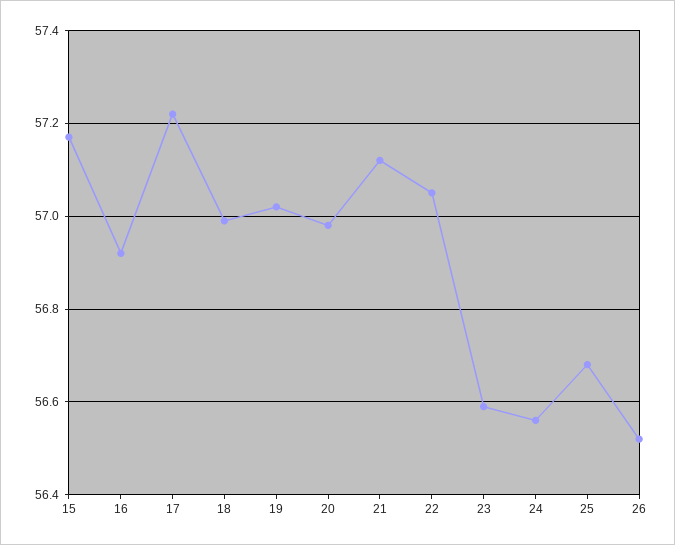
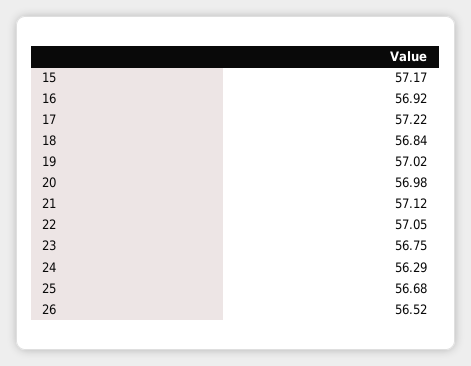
  {
    "15": 57.17,
    "16": 56.92,
    "17": 57.22,
-   "18": 57,
+   "18": 56.84,
    "19": 57.02,
    "20": 56.98,
    "21": 57.12,
    "22": 57.05,
-   "23": 56.6,
+   "23": 56.75,
-   "24": 56.55,
+   "24": 56.29,
    "25": 56.68,
    "26": 56.52
  }

